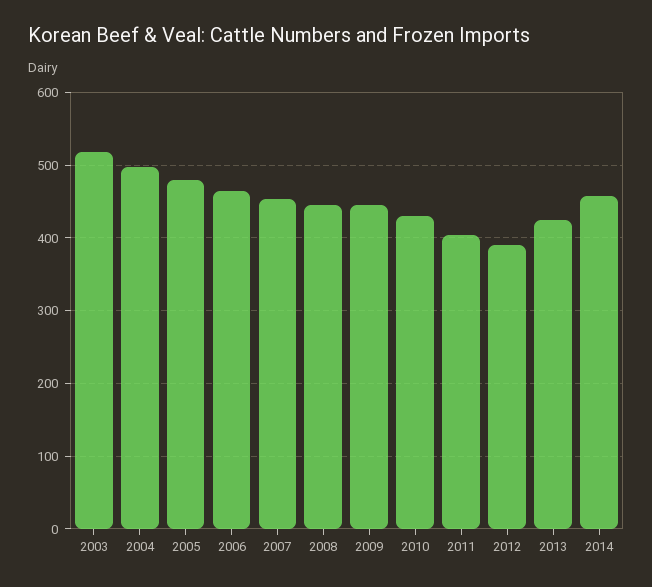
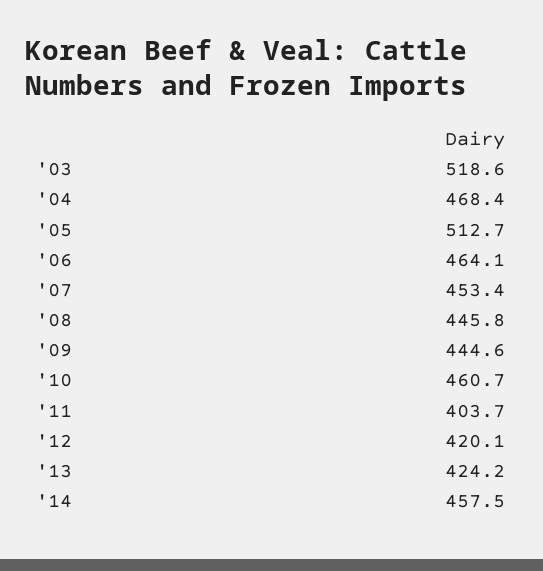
  {
    "2003": 518.6,
-   "2004": 500,
+   "2004": 468.4,
-   "2005": 480,
+   "2005": 512.7,
    "2006": 464.1,
    "2007": 453.4,
    "2008": 445.8,
    "2009": 444.6,
-   "2010": 430,
+   "2010": 460.7,
    "2011": 403.7,
-   "2012": 390,
+   "2012": 420.1,
    "2013": 424.2,
    "2014": 457.5
  }

